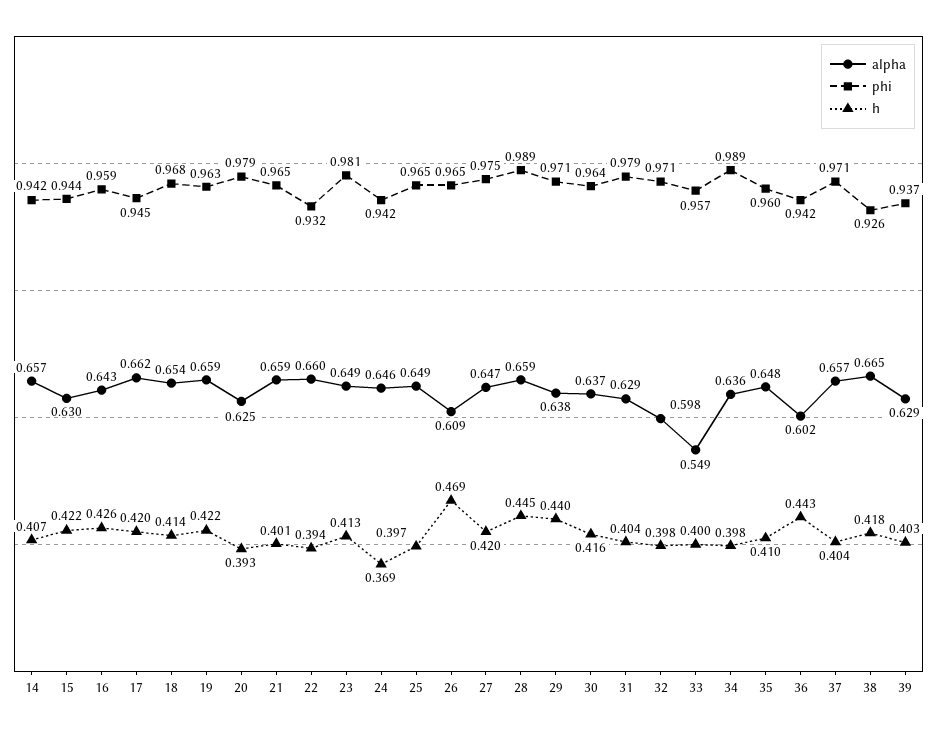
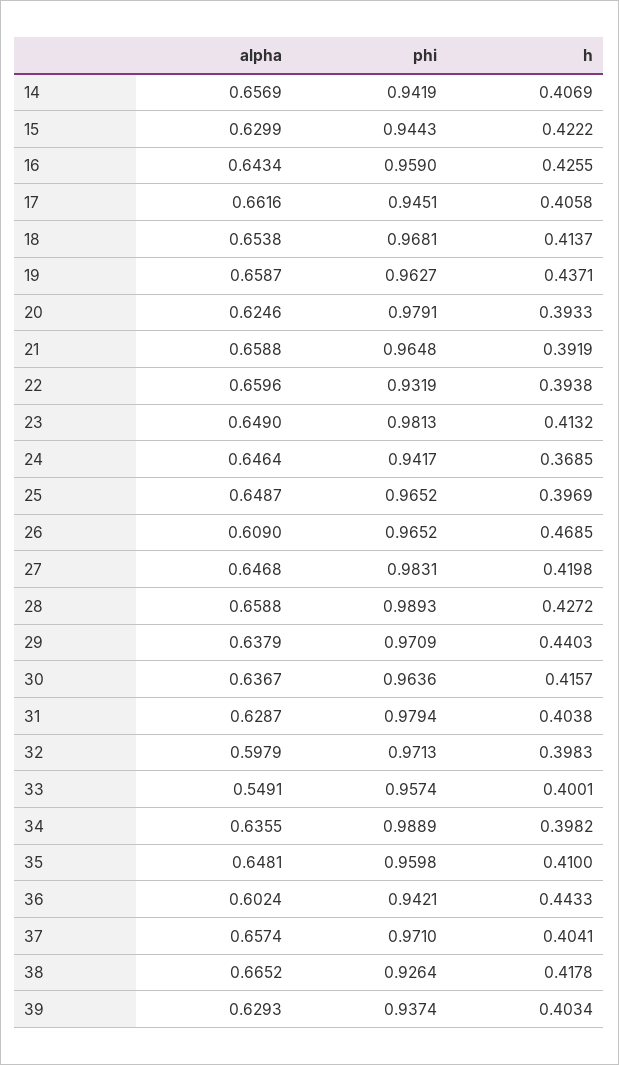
  {
    "alpha": {
      "14": 0.6569,
      "15": 0.6299,
      "16": 0.6434,
      "17": 0.6616,
      "18": 0.6538,
      "19": 0.6587,
      "20": 0.6246,
      "21": 0.6588,
      "22": 0.6596,
      "23": 0.649,
      "24": 0.6464,
      "25": 0.6487,
      "26": 0.609,
      "27": 0.6468,
      "28": 0.6588,
      "29": 0.6379,
      "30": 0.6367,
      "31": 0.6287,
      "32": 0.5979,
      "33": 0.5491,
      "34": 0.6355,
      "35": 0.6481,
      "36": 0.6024,
      "37": 0.6574,
      "38": 0.6652,
      "39": 0.6293
    },
    "phi": {
      "14": 0.9419,
      "15": 0.9443,
      "16": 0.959,
      "17": 0.9451,
      "18": 0.9681,
      "19": 0.9627,
      "20": 0.9791,
      "21": 0.9648,
      "22": 0.9319,
      "23": 0.9813,
      "24": 0.9417,
      "25": 0.9652,
      "26": 0.9652,
-     "27": 0.975,
+     "27": 0.9831,
      "28": 0.9893,
      "29": 0.9709,
      "30": 0.9636,
      "31": 0.9794,
      "32": 0.9713,
      "33": 0.9574,
      "34": 0.9889,
      "35": 0.9598,
      "36": 0.9421,
      "37": 0.971,
      "38": 0.9264,
      "39": 0.9374
    },
    "h": {
      "14": 0.4069,
      "15": 0.4222,
      "16": 0.4255,
-     "17": 0.42,
+     "17": 0.4058,
      "18": 0.4137,
-     "19": 0.422,
+     "19": 0.4371,
      "20": 0.3933,
-     "21": 0.401,
+     "21": 0.3919,
      "22": 0.3938,
      "23": 0.4132,
      "24": 0.3685,
      "25": 0.3969,
      "26": 0.4685,
      "27": 0.4198,
-     "28": 0.445,
+     "28": 0.4272,
      "29": 0.4403,
      "30": 0.4157,
      "31": 0.4038,
      "32": 0.3983,
      "33": 0.4001,
      "34": 0.3982,
      "35": 0.41,
      "36": 0.4433,
      "37": 0.4041,
      "38": 0.4178,
      "39": 0.4034
    }
  }

